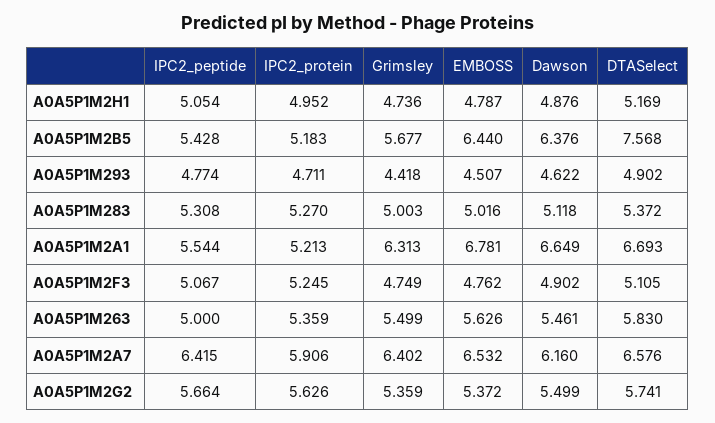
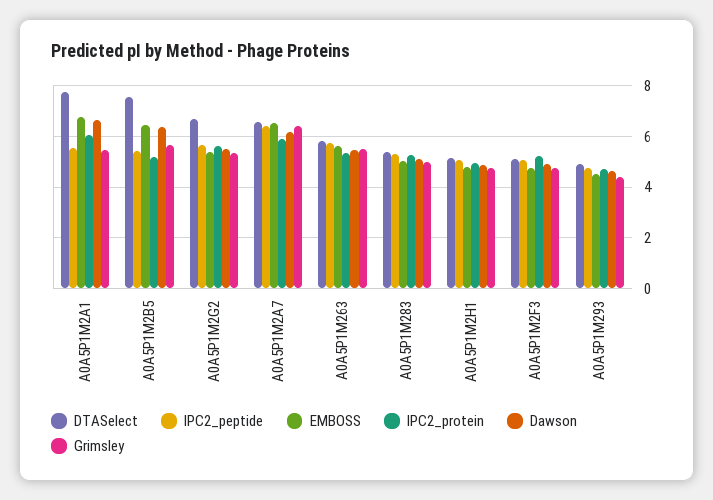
  {
    "IPC2_peptide": {
      "A0A5P1M2H1": 5.054,
      "A0A5P1M2B5": 5.428,
      "A0A5P1M293": 4.774,
      "A0A5P1M283": 5.308,
      "A0A5P1M2A1": 5.544,
      "A0A5P1M2F3": 5.067,
-     "A0A5P1M263": 5,
+     "A0A5P1M263": 5.75,
      "A0A5P1M2A7": 6.415,
      "A0A5P1M2G2": 5.664
    },
    "IPC2_protein": {
      "A0A5P1M2H1": 4.952,
      "A0A5P1M2B5": 5.183,
      "A0A5P1M293": 4.711,
      "A0A5P1M283": 5.27,
-     "A0A5P1M2A1": 5.213,
+     "A0A5P1M2A1": 6,
      "A0A5P1M2F3": 5.245,
      "A0A5P1M263": 5.359,
      "A0A5P1M2A7": 5.906,
      "A0A5P1M2G2": 5.626
    },
    "Grimsley": {
      "A0A5P1M2H1": 4.736,
      "A0A5P1M2B5": 5.677,
      "A0A5P1M293": 4.418,
      "A0A5P1M283": 5.003,
-     "A0A5P1M2A1": 6.313,
+     "A0A5P1M2A1": 5.5,
      "A0A5P1M2F3": 4.749,
      "A0A5P1M263": 5.499,
      "A0A5P1M2A7": 6.402,
      "A0A5P1M2G2": 5.359
    },
    "EMBOSS": {
      "A0A5P1M2H1": 4.787,
      "A0A5P1M2B5": 6.44,
      "A0A5P1M293": 4.507,
      "A0A5P1M283": 5.016,
      "A0A5P1M2A1": 6.781,
      "A0A5P1M2F3": 4.762,
      "A0A5P1M263": 5.626,
      "A0A5P1M2A7": 6.532,
      "A0A5P1M2G2": 5.372
    },
    "Dawson": {
      "A0A5P1M2H1": 4.876,
      "A0A5P1M2B5": 6.376,
      "A0A5P1M293": 4.622,
      "A0A5P1M283": 5.118,
      "A0A5P1M2A1": 6.649,
      "A0A5P1M2F3": 4.902,
      "A0A5P1M263": 5.461,
      "A0A5P1M2A7": 6.16,
      "A0A5P1M2G2": 5.499
    },
    "DTASelect": {
      "A0A5P1M2H1": 5.169,
      "A0A5P1M2B5": 7.568,
      "A0A5P1M293": 4.902,
      "A0A5P1M283": 5.372,
-     "A0A5P1M2A1": 6.693,
+     "A0A5P1M2A1": 7.75,
      "A0A5P1M2F3": 5.105,
      "A0A5P1M263": 5.83,
      "A0A5P1M2A7": 6.576,
-     "A0A5P1M2G2": 5.741
+     "A0A5P1M2G2": 6.75
    }
  }

